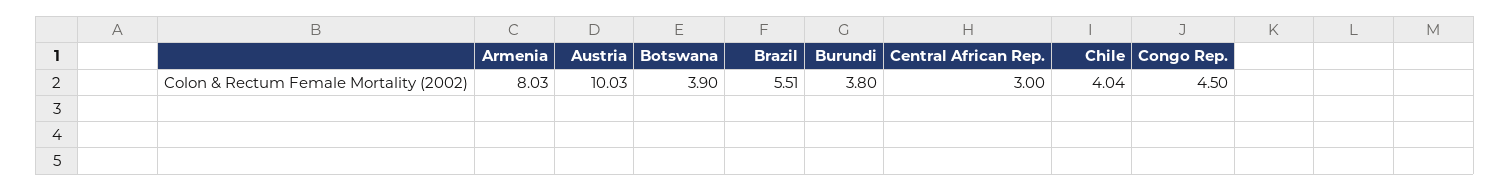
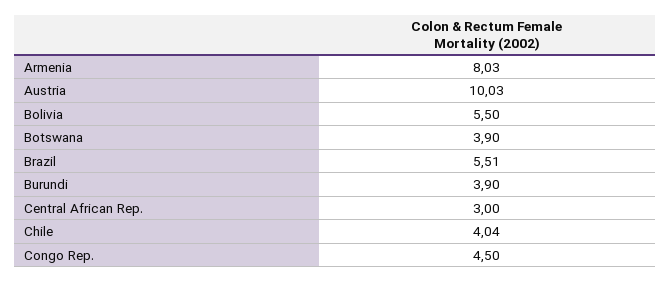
  {
    "Armenia": 8.03,
    "Austria": 10.03,
    "Botswana": 3.9,
    "Brazil": 5.51,
-   "Burundi": 3.8,
+   "Burundi": 3.9,
    "Central African Rep.": 3,
    "Chile": 4.04,
-   "Congo Rep.": 4.5
+   "Congo Rep.": 4.5,
+   "Bolivia": 5.5
  }

